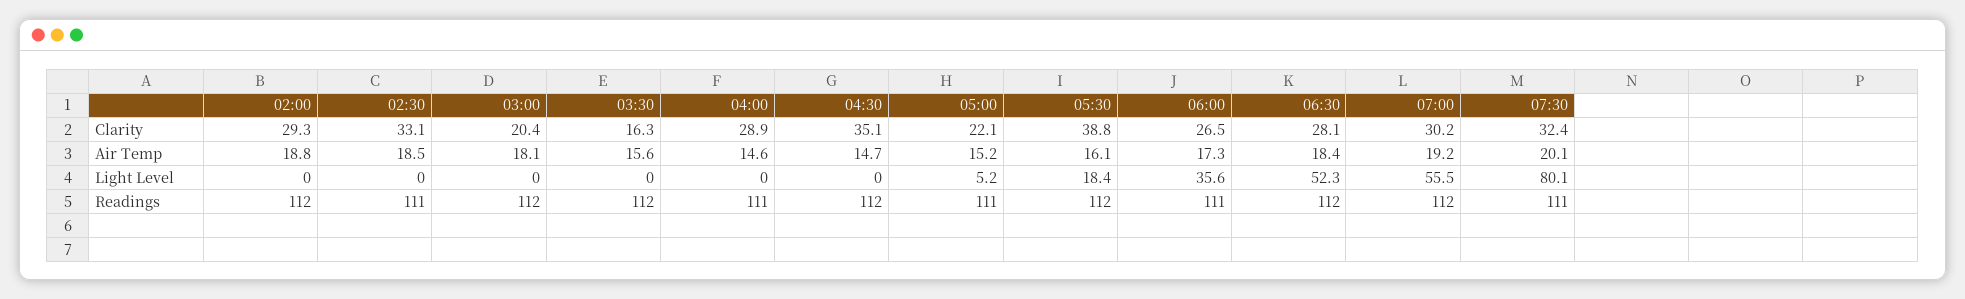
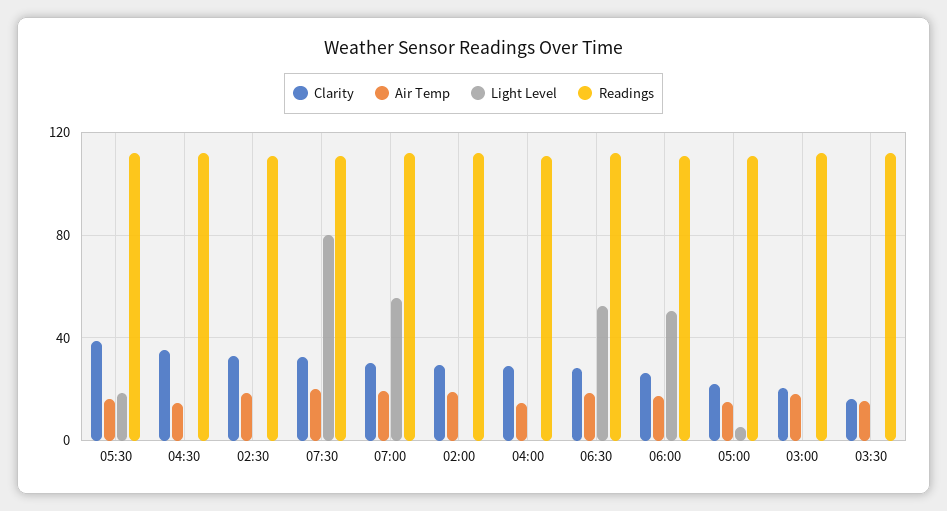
  {
    "Clarity": {
      "02:00": 29.3,
      "02:30": 33.1,
      "03:00": 20.4,
      "03:30": 16.3,
      "04:00": 28.9,
      "04:30": 35.1,
      "05:00": 22.1,
      "05:30": 38.8,
      "06:00": 26.5,
      "06:30": 28.1,
      "07:00": 30.2,
      "07:30": 32.4
    },
    "Air Temp": {
      "02:00": 18.8,
      "02:30": 18.5,
      "03:00": 18.1,
      "03:30": 15.6,
      "04:00": 14.6,
      "04:30": 14.7,
      "05:00": 15.2,
      "05:30": 16.1,
      "06:00": 17.3,
      "06:30": 18.4,
      "07:00": 19.2,
      "07:30": 20.1
    },
    "Light Level": {
      "02:00": 0,
      "02:30": 0,
      "03:00": 0,
      "03:30": 0,
      "04:00": 0,
      "04:30": 0,
      "05:00": 5.2,
      "05:30": 18.4,
-     "06:00": 35.6,
+     "06:00": 50,
      "06:30": 52.3,
      "07:00": 55.5,
      "07:30": 80.1
    },
    "Readings": {
      "02:00": 112,
      "02:30": 111,
      "03:00": 112,
      "03:30": 112,
      "04:00": 111,
      "04:30": 112,
      "05:00": 111,
      "05:30": 112,
      "06:00": 111,
      "06:30": 112,
      "07:00": 112,
      "07:30": 111
    }
  }

